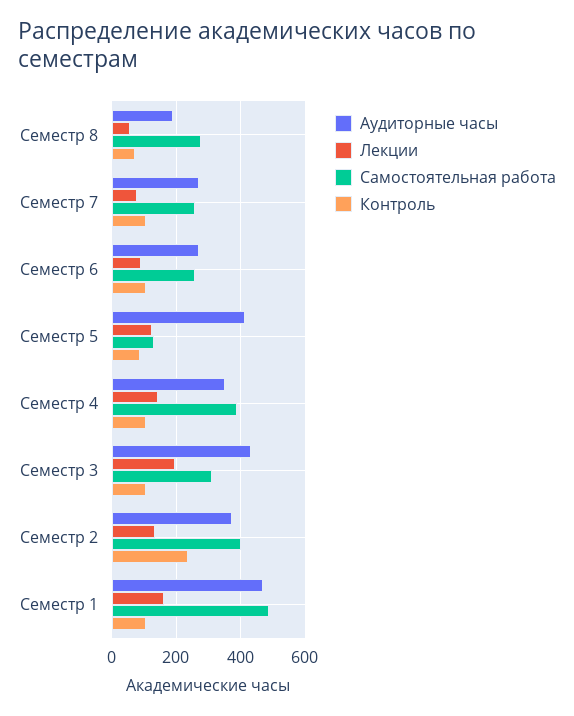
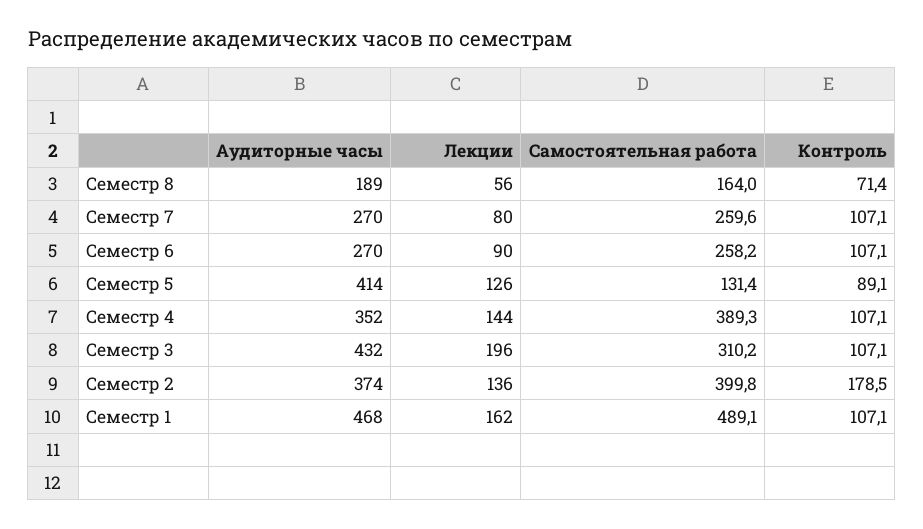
  {
    "Аудиторные часы": {
      "Семестр 8": 189,
      "Семестр 7": 270,
      "Семестр 6": 270,
      "Семестр 5": 414,
      "Семестр 4": 352,
      "Семестр 3": 432,
      "Семестр 2": 374,
      "Семестр 1": 468
    },
    "Лекции": {
      "Семестр 8": 56,
      "Семестр 7": 80,
      "Семестр 6": 90,
      "Семестр 5": 126,
      "Семестр 4": 144,
      "Семестр 3": 196,
      "Семестр 2": 136,
      "Семестр 1": 162
    },
    "Самостоятельная работа": {
-     "Семестр 8": 280,
+     "Семестр 8": 164,
      "Семестр 7": 259.6,
      "Семестр 6": 258.2,
      "Семестр 5": 131.4,
      "Семестр 4": 389.3,
      "Семестр 3": 310.2,
      "Семестр 2": 399.8,
      "Семестр 1": 489.1
    },
    "Контроль": {
      "Семестр 8": 71.4,
      "Семестр 7": 107.1,
      "Семестр 6": 107.1,
      "Семестр 5": 89.1,
      "Семестр 4": 107.1,
      "Семестр 3": 107.1,
-     "Семестр 2": 240,
+     "Семестр 2": 178.5,
      "Семестр 1": 107.1
    }
  }

